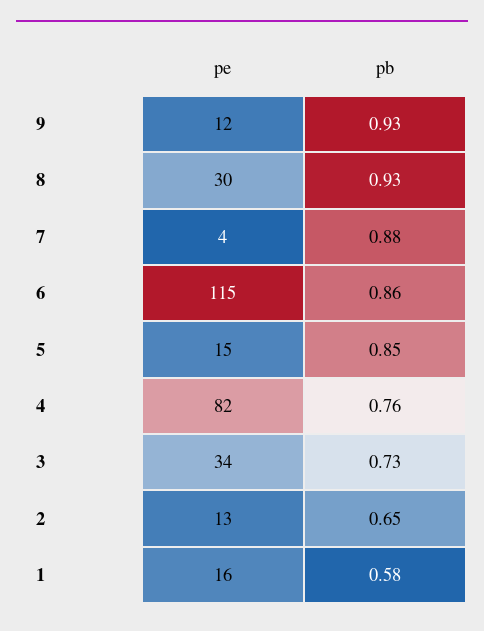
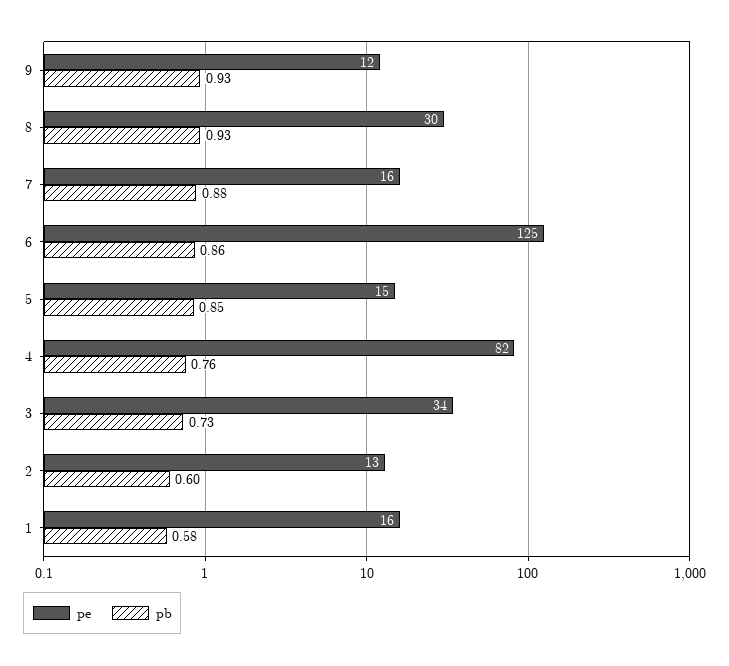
  {
    "pe": {
      "9": 12,
      "8": 30,
-     "7": 4,
+     "7": 16,
-     "6": 115,
+     "6": 125,
      "5": 15,
      "4": 82,
      "3": 34,
      "2": 13,
      "1": 16
    },
    "pb": {
      "9": 0.93,
      "8": 0.93,
      "7": 0.88,
      "6": 0.86,
      "5": 0.85,
      "4": 0.76,
      "3": 0.73,
-     "2": 0.65,
+     "2": 0.6,
      "1": 0.58
    }
  }

